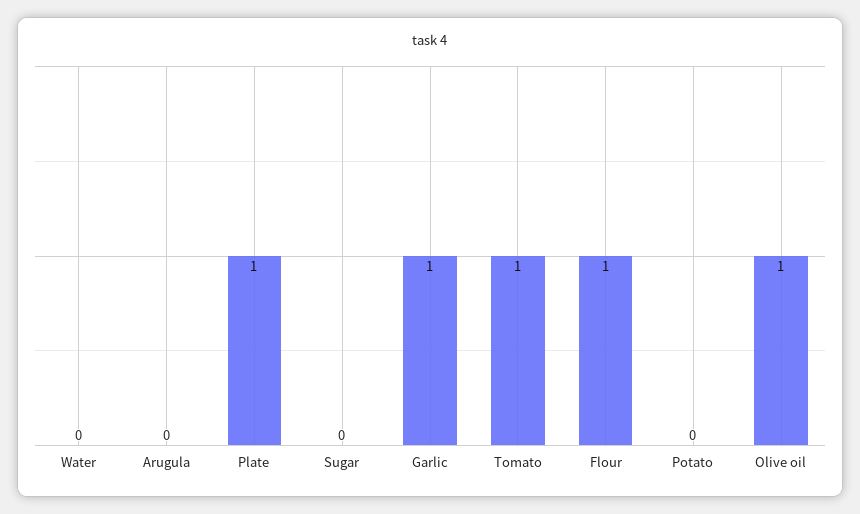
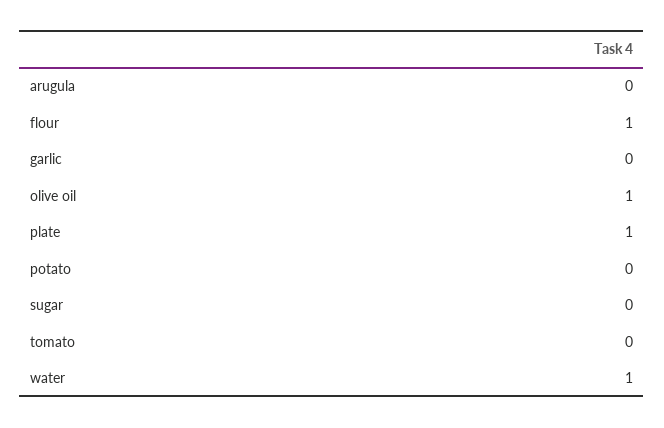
  {
-   "Water": 0,
+   "Water": 1,
    "Arugula": 0,
    "Plate": 1,
    "Sugar": 0,
-   "Garlic": 1,
+   "Garlic": 0,
-   "Tomato": 1,
+   "Tomato": 0,
    "Flour": 1,
    "Potato": 0,
    "Olive oil": 1
  }

